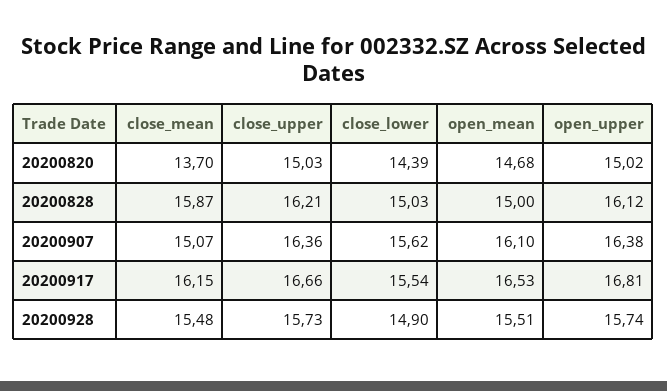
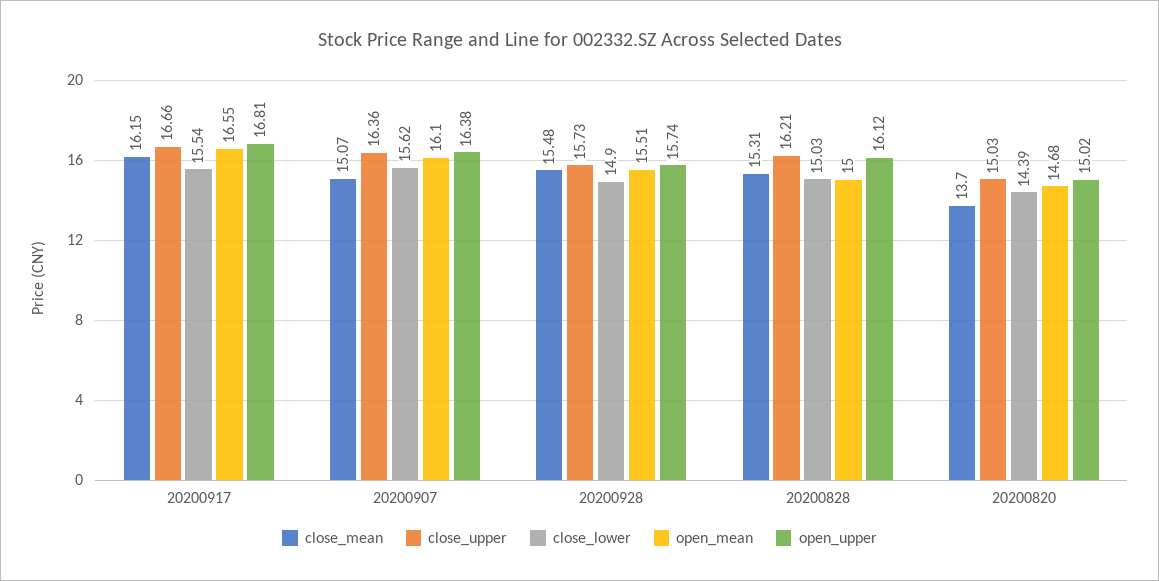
  {
    "close_mean": {
      "20200820": 13.7,
-     "20200828": 15.87,
+     "20200828": 15.31,
      "20200907": 15.07,
      "20200917": 16.15,
      "20200928": 15.48
    },
    "close_upper": {
      "20200820": 15.03,
      "20200828": 16.21,
      "20200907": 16.36,
      "20200917": 16.66,
      "20200928": 15.73
    },
    "close_lower": {
      "20200820": 14.39,
      "20200828": 15.03,
      "20200907": 15.62,
      "20200917": 15.54,
      "20200928": 14.9
    },
    "open_mean": {
      "20200820": 14.68,
      "20200828": 15,
      "20200907": 16.1,
-     "20200917": 16.53,
+     "20200917": 16.55,
      "20200928": 15.51
    },
    "open_upper": {
      "20200820": 15.02,
      "20200828": 16.12,
      "20200907": 16.38,
      "20200917": 16.81,
      "20200928": 15.74
    }
  }

